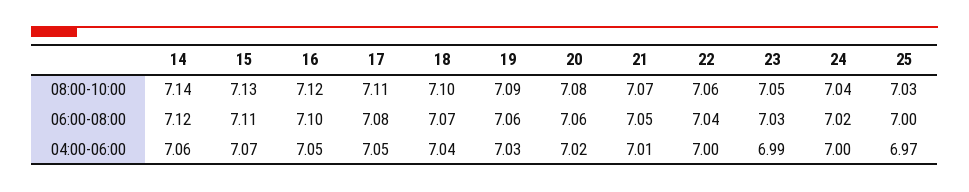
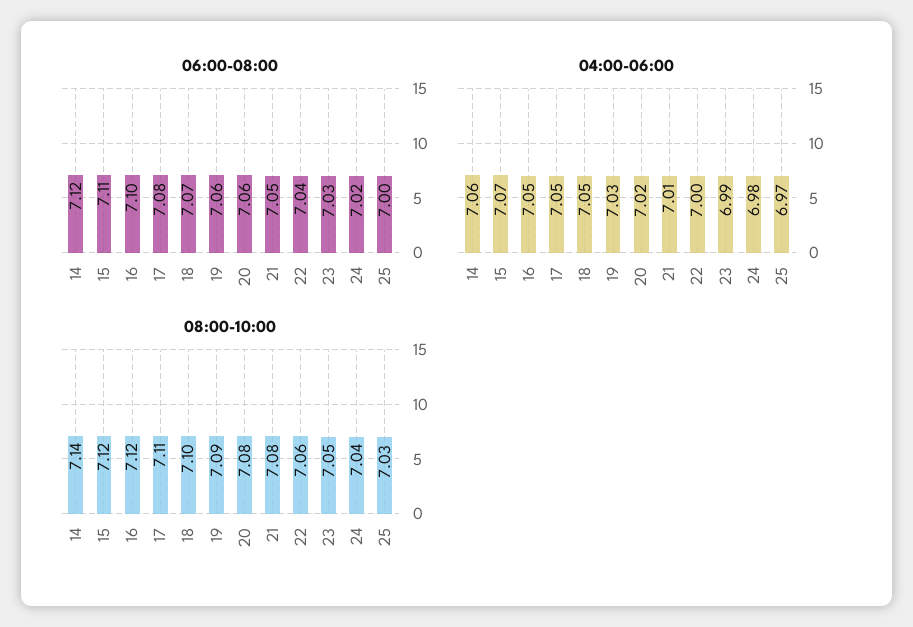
  {
    "08:00-10:00": {
      "14": 7.14,
-     "15": 7.13,
+     "15": 7.12,
      "16": 7.12,
      "17": 7.11,
      "18": 7.1,
      "19": 7.09,
      "20": 7.08,
-     "21": 7.07,
+     "21": 7.08,
      "22": 7.06,
      "23": 7.05,
      "24": 7.04,
      "25": 7.03
    },
    "06:00-08:00": {
      "14": 7.12,
      "15": 7.11,
      "16": 7.1,
      "17": 7.08,
      "18": 7.07,
      "19": 7.06,
      "20": 7.06,
      "21": 7.05,
      "22": 7.04,
      "23": 7.03,
      "24": 7.02,
      "25": 7
    },
    "04:00-06:00": {
      "14": 7.06,
      "15": 7.07,
      "16": 7.05,
      "17": 7.05,
-     "18": 7.04,
+     "18": 7.05,
      "19": 7.03,
      "20": 7.02,
      "21": 7.01,
      "22": 7,
      "23": 6.99,
-     "24": 7,
+     "24": 6.98,
      "25": 6.97
    }
  }

